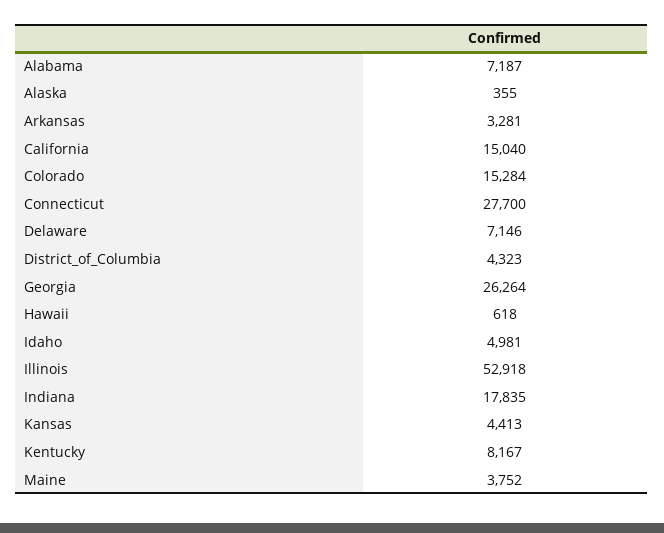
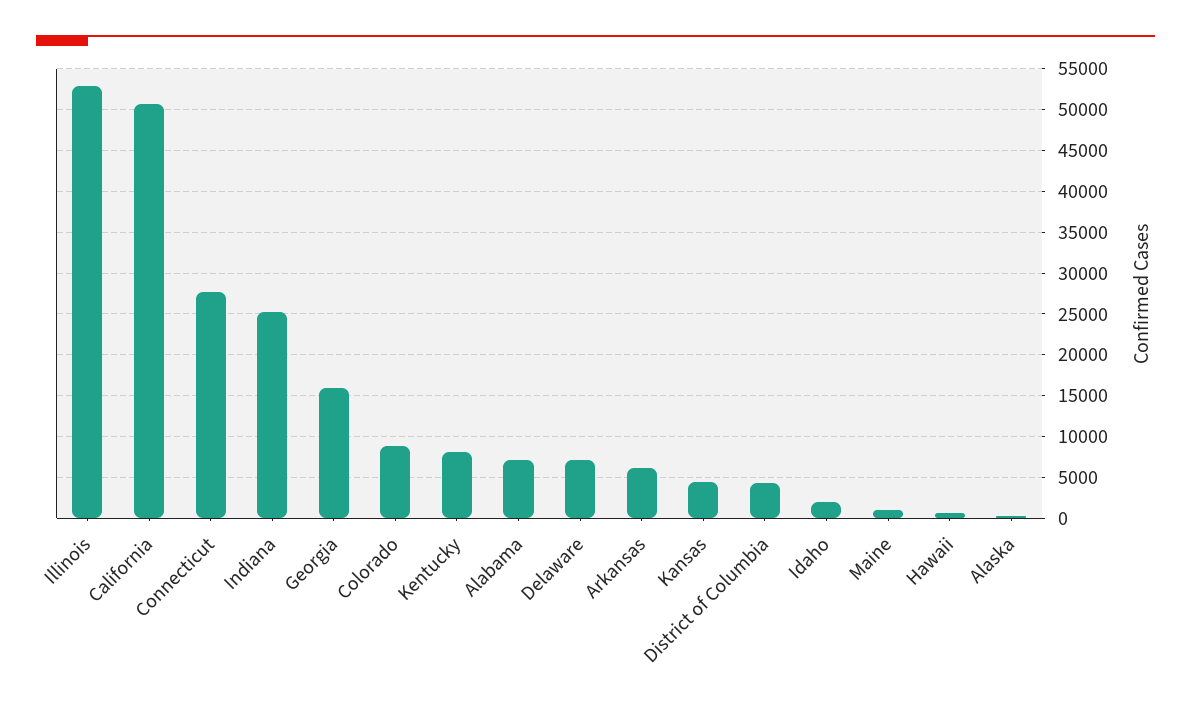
  {
    "Alabama": 7187,
    "Alaska": 355,
-   "Arkansas": 3281,
+   "Arkansas": 6000,
-   "California": 15040,
+   "California": 51000,
-   "Colorado": 15284,
+   "Colorado": 9000,
    "Connecticut": 27700,
    "Delaware": 7146,
    "District_of_Columbia": 4323,
-   "Georgia": 26264,
+   "Georgia": 16000,
    "Hawaii": 618,
-   "Idaho": 4981,
+   "Idaho": 2000,
    "Illinois": 52918,
-   "Indiana": 17835,
+   "Indiana": 25000,
    "Kansas": 4413,
    "Kentucky": 8167,
-   "Maine": 3752
+   "Maine": 1000
  }

